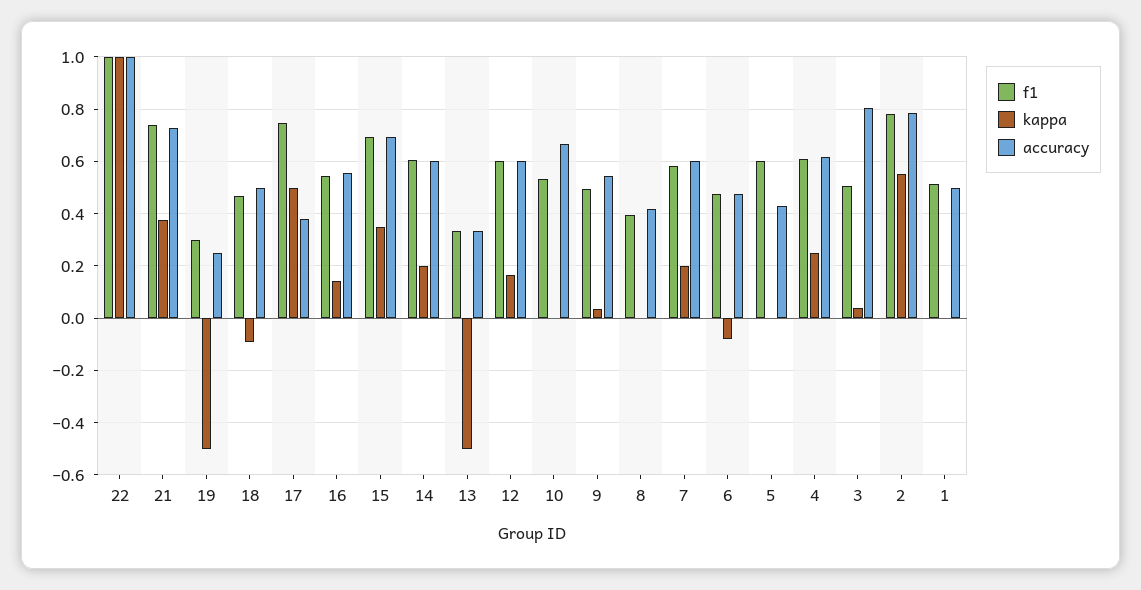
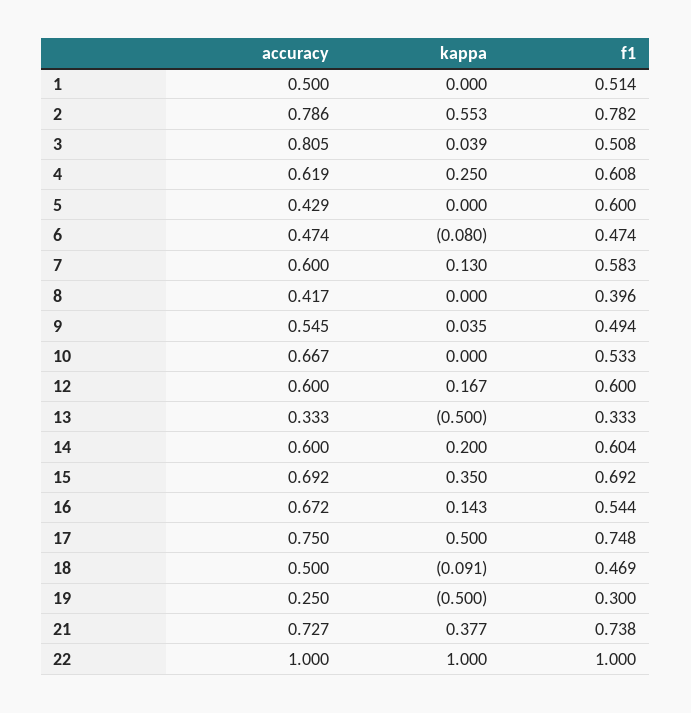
  {
    "f1": {
      "22": 1,
      "21": 0.738,
      "19": 0.3,
      "18": 0.469,
      "17": 0.748,
      "16": 0.544,
      "15": 0.692,
      "14": 0.604,
      "13": 0.333,
      "12": 0.6,
      "10": 0.533,
      "9": 0.494,
      "8": 0.396,
      "7": 0.583,
      "6": 0.474,
      "5": 0.6,
      "4": 0.608,
      "3": 0.508,
      "2": 0.782,
      "1": 0.514
    },
    "kappa": {
      "22": 1,
      "21": 0.377,
      "19": -0.5,
      "18": -0.091,
      "17": 0.5,
      "16": 0.143,
      "15": 0.35,
      "14": 0.2,
      "13": -0.5,
      "12": 0.167,
      "10": 0,
      "9": 0.035,
      "8": 0,
-     "7": 0.2,
+     "7": 0.13,
      "6": -0.08,
      "5": 0,
      "4": 0.25,
      "3": 0.039,
      "2": 0.553,
      "1": 0
    },
    "accuracy": {
      "22": 1,
      "21": 0.727,
      "19": 0.25,
      "18": 0.5,
-     "17": 0.375,
+     "17": 0.75,
-     "16": 0.55,
+     "16": 0.672,
      "15": 0.692,
      "14": 0.6,
      "13": 0.333,
      "12": 0.6,
      "10": 0.667,
      "9": 0.545,
      "8": 0.417,
      "7": 0.6,
      "6": 0.474,
      "5": 0.429,
      "4": 0.619,
      "3": 0.805,
      "2": 0.786,
      "1": 0.5
    }
  }

